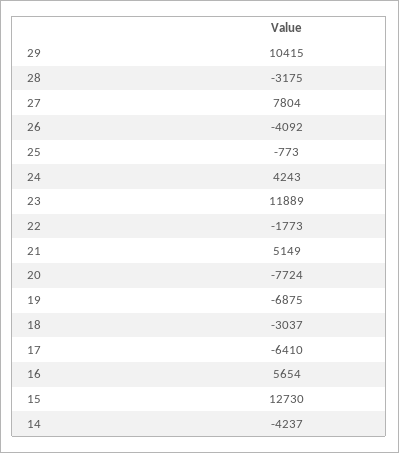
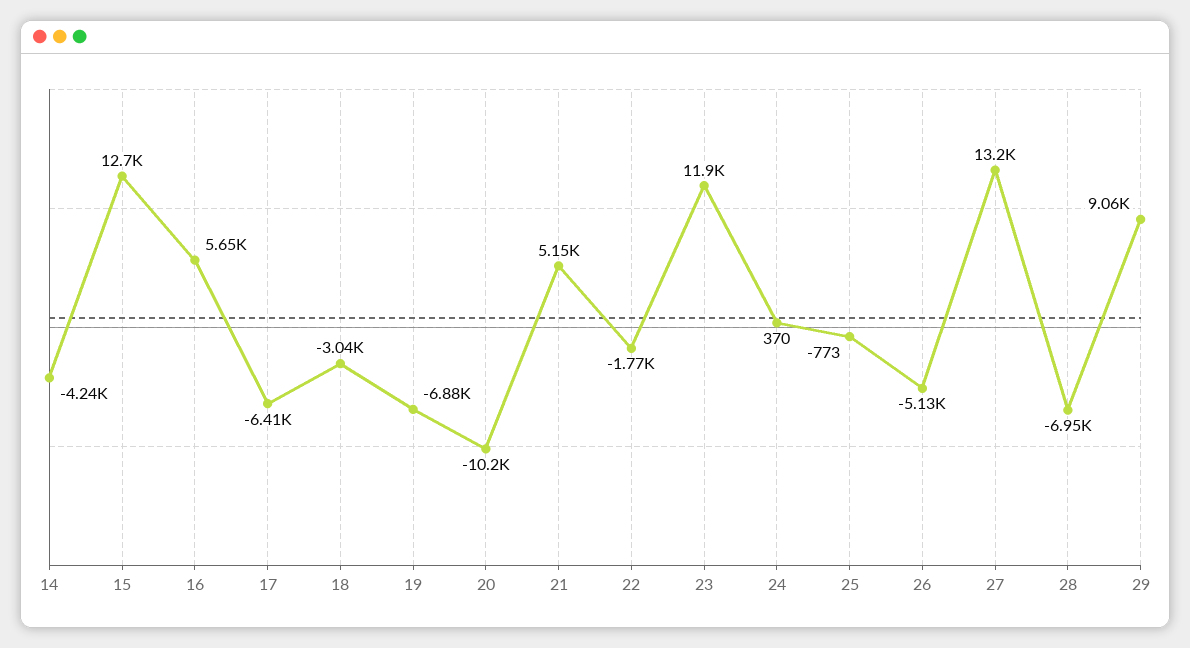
  {
-   "29": 10415,
+   "29": 9060,
-   "28": -3175,
+   "28": -6950,
-   "27": 7804,
+   "27": 13200,
-   "26": -4092,
+   "26": -5130,
    "25": -773,
-   "24": 4243,
+   "24": 370,
    "23": 11889,
    "22": -1773,
    "21": 5149,
-   "20": -7724,
+   "20": -10200,
    "19": -6875,
    "18": -3037,
    "17": -6410,
    "16": 5654,
    "15": 12730,
    "14": -4237
  }

